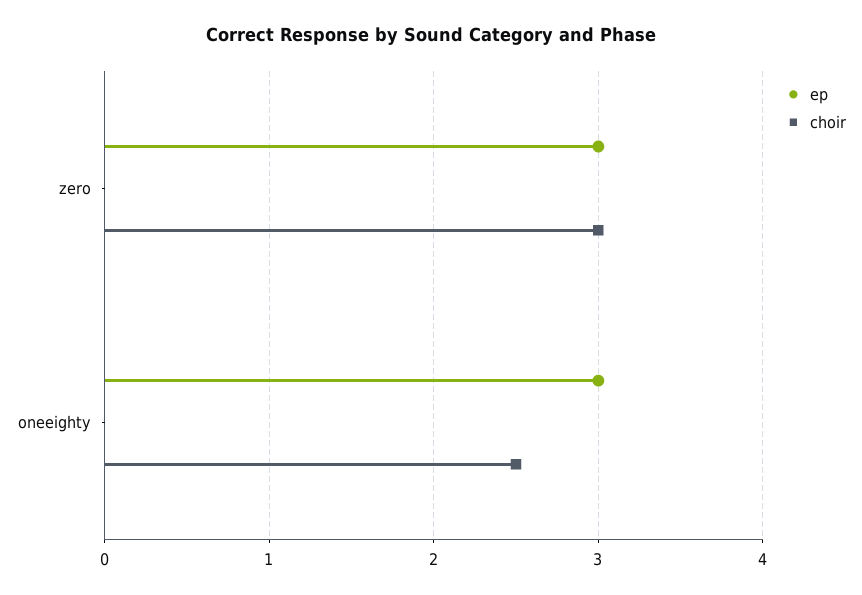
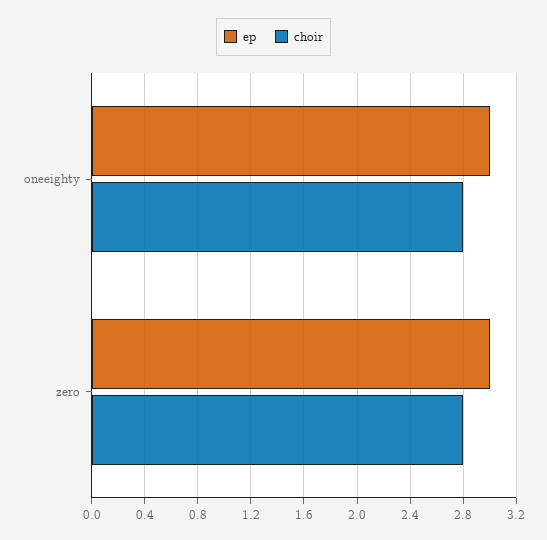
  {
    "ep": {
      "zero": 3,
      "oneeighty": 3
    },
    "choir": {
-     "zero": 3,
+     "zero": 2.8,
-     "oneeighty": 2.5
+     "oneeighty": 2.8
    }
  }

